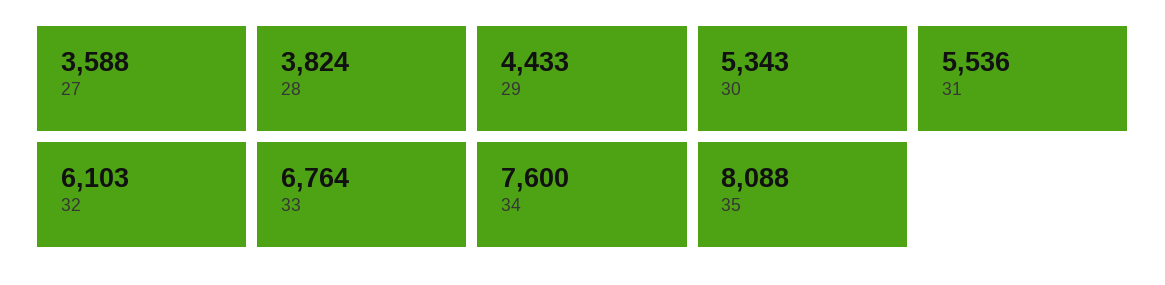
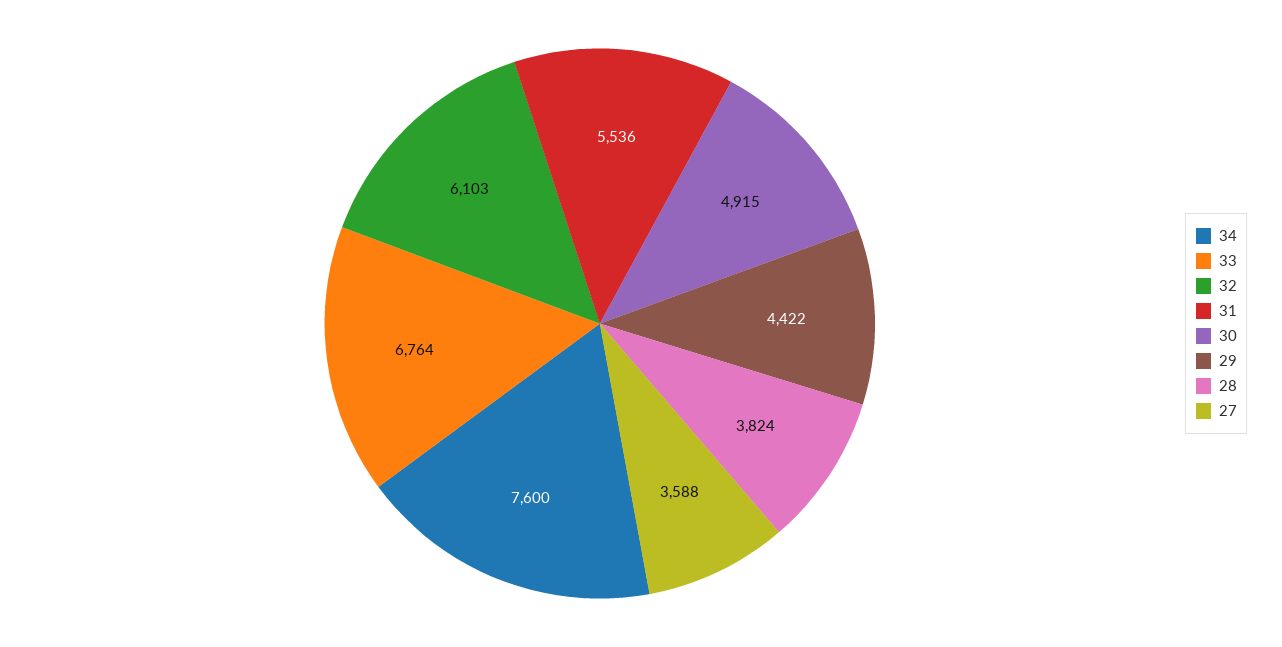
  {
    "27": 3588,
    "28": 3824,
-   "29": 4433,
+   "29": 4422,
-   "30": 5343,
+   "30": 4915,
    "31": 5536,
    "32": 6103,
    "33": 6764,
-   "34": 7600,
+   "34": 7600
-   "35": 8088
  }

